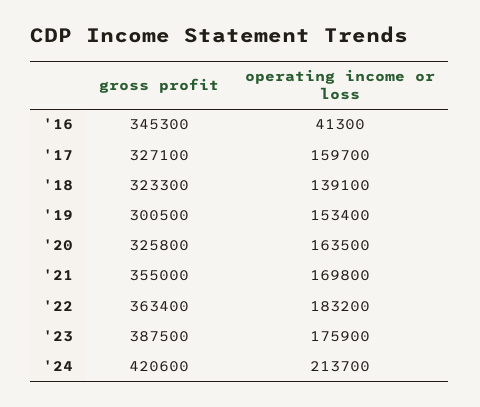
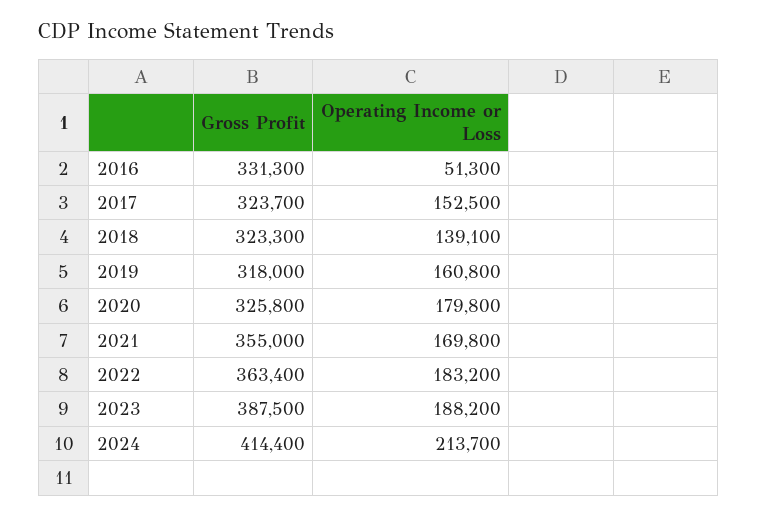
  {
    "gross profit": {
-     "'16": 345300,
+     "'16": 331300,
-     "'17": 327100,
+     "'17": 323700,
      "'18": 323300,
-     "'19": 300500,
+     "'19": 318000,
      "'20": 325800,
      "'21": 355000,
      "'22": 363400,
      "'23": 387500,
-     "'24": 420600
+     "'24": 414400
    },
    "operating income or loss": {
-     "'16": 41300,
+     "'16": 51300,
-     "'17": 159700,
+     "'17": 152500,
      "'18": 139100,
-     "'19": 153400,
+     "'19": 160800,
-     "'20": 163500,
+     "'20": 179800,
      "'21": 169800,
      "'22": 183200,
-     "'23": 175900,
+     "'23": 188200,
      "'24": 213700
    }
  }

